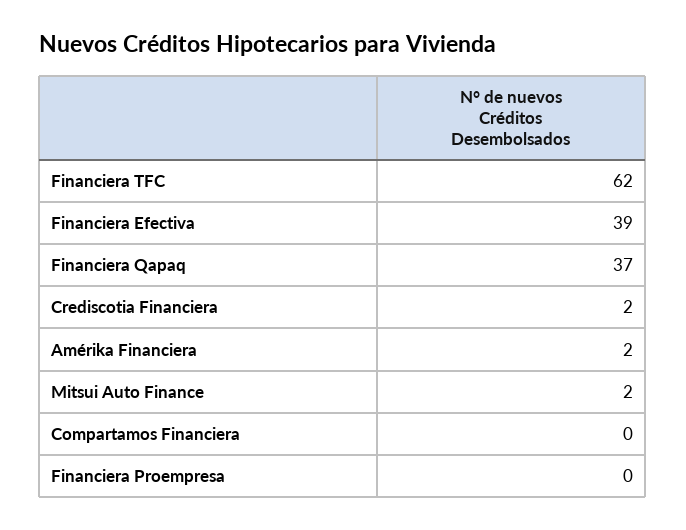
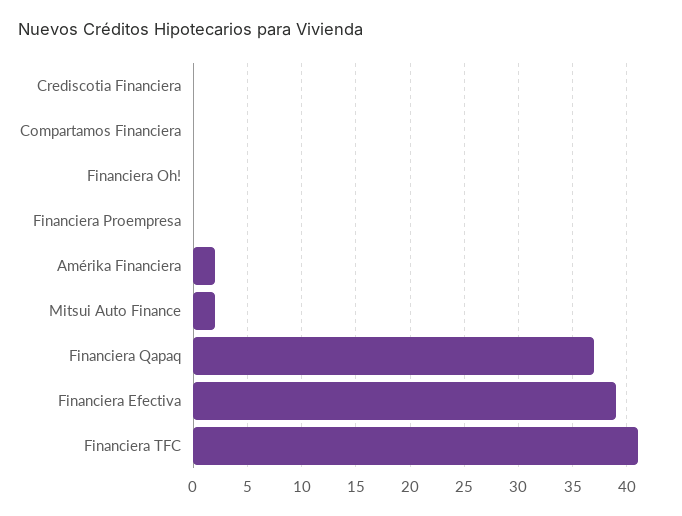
  {
-   "Financiera TFC": 62,
+   "Financiera TFC": 41,
    "Financiera Efectiva": 39,
    "Financiera Qapaq": 37,
-   "Crediscotia Financiera": 2,
+   "Crediscotia Financiera": 0,
    "Amérika Financiera": 2,
    "Mitsui Auto Finance": 2,
    "Compartamos Financiera": 0,
-   "Financiera Proempresa": 0
+   "Financiera Proempresa": 0,
+   "Financiera Oh!": 0
  }

